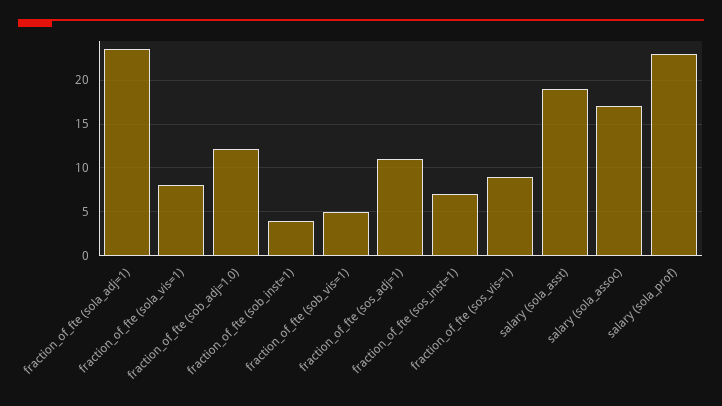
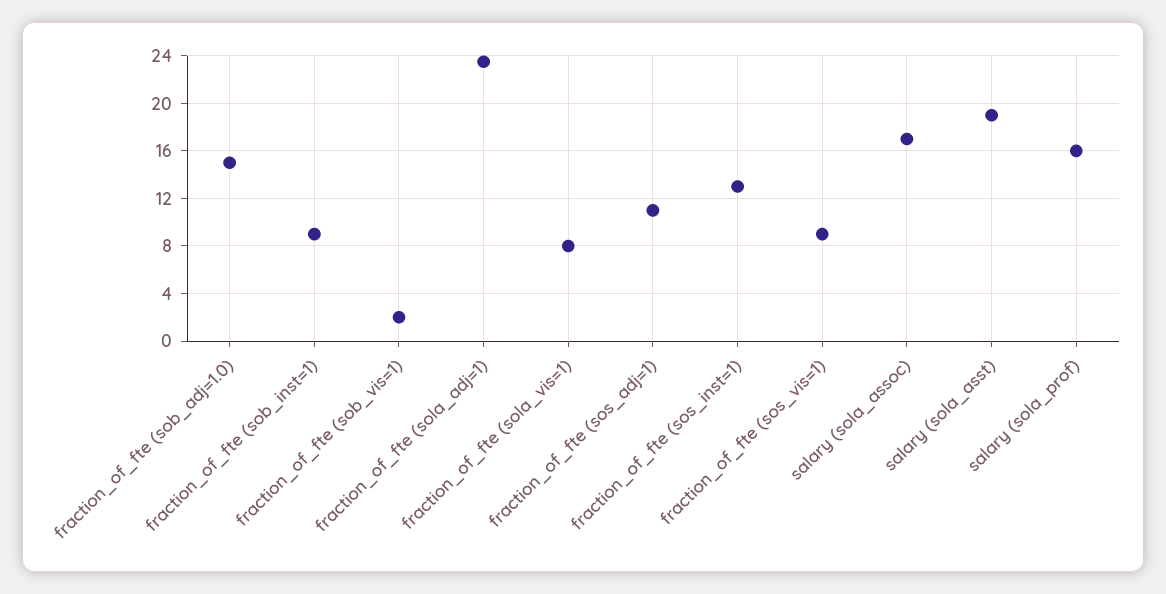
  {
    "fraction_of_fte (sola_adj=1)": 24,
    "fraction_of_fte (sola_vis=1)": 8,
-   "fraction_of_fte (sob_adj=1.0)": 12,
+   "fraction_of_fte (sob_adj=1.0)": 15,
-   "fraction_of_fte (sob_inst=1)": 4,
+   "fraction_of_fte (sob_inst=1)": 9,
-   "fraction_of_fte (sob_vis=1)": 5,
+   "fraction_of_fte (sob_vis=1)": 2,
    "fraction_of_fte (sos_adj=1)": 11,
-   "fraction_of_fte (sos_inst=1)": 7,
+   "fraction_of_fte (sos_inst=1)": 13,
    "fraction_of_fte (sos_vis=1)": 9,
    "salary (sola_asst)": 19,
    "salary (sola_assoc)": 17,
-   "salary (sola_prof)": 23
+   "salary (sola_prof)": 16
  }

